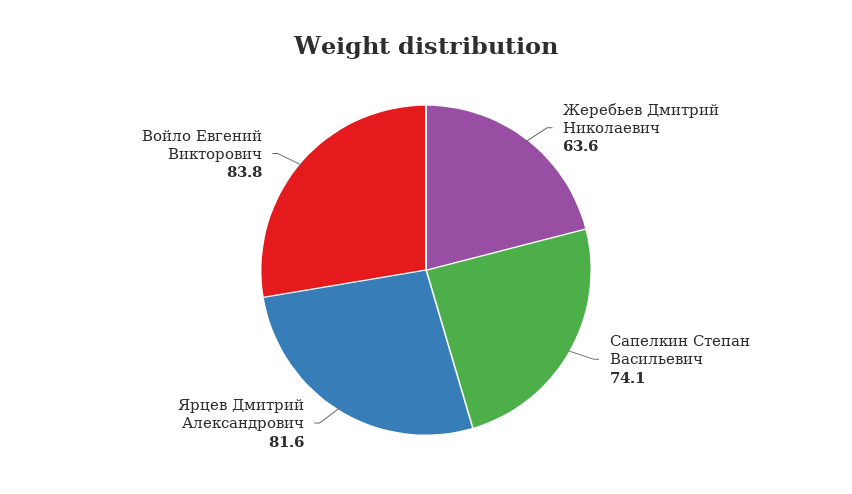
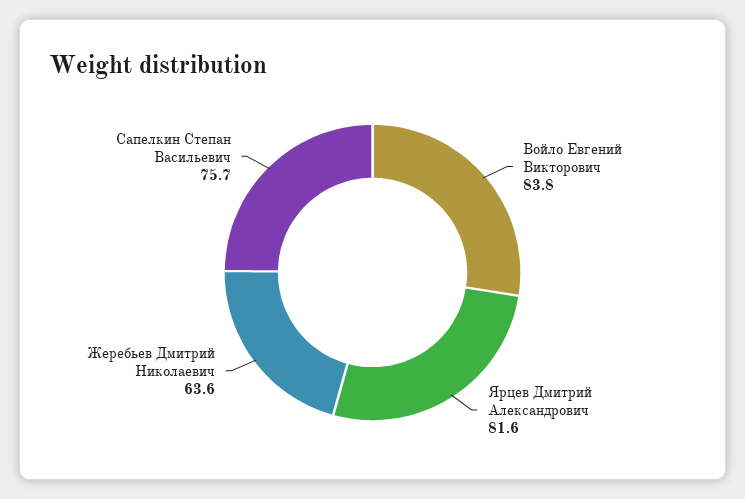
  {
    "Жеребьев Дмитрий Николаевич": 63.6,
-   "Сапелкин Степан Васильевич": 74.1,
+   "Сапелкин Степан Васильевич": 75.7,
    "Ярцев Дмитрий Александрович": 81.6,
    "Войло Евгений Викторович": 83.8
  }

